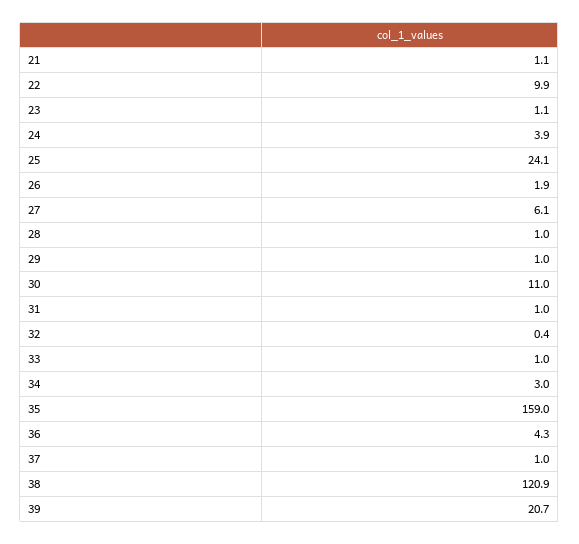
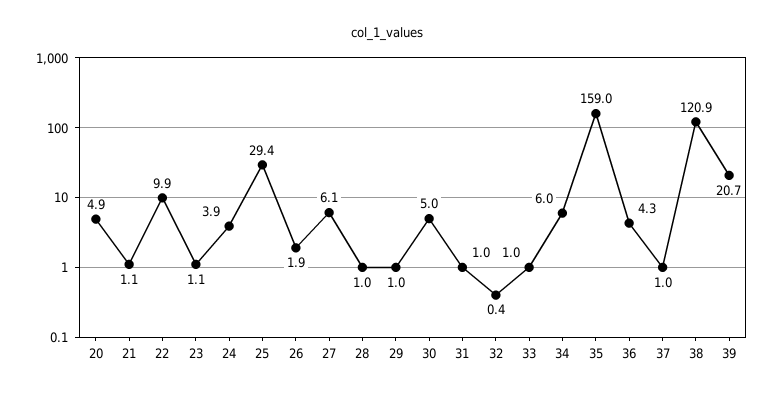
  {
    "21": 1.1,
    "22": 9.9,
    "23": 1.1,
    "24": 3.9,
-   "25": 24.1,
+   "25": 29.4,
    "26": 1.9,
    "27": 6.1,
    "28": 1,
    "29": 1,
-   "30": 11,
+   "30": 5,
    "31": 1,
    "32": 0.4,
    "33": 1,
-   "34": 3,
+   "34": 6,
    "35": 159,
    "36": 4.3,
    "37": 1,
    "38": 120.9,
-   "39": 20.7
+   "39": 20.7,
+   "20": 4.9
  }

